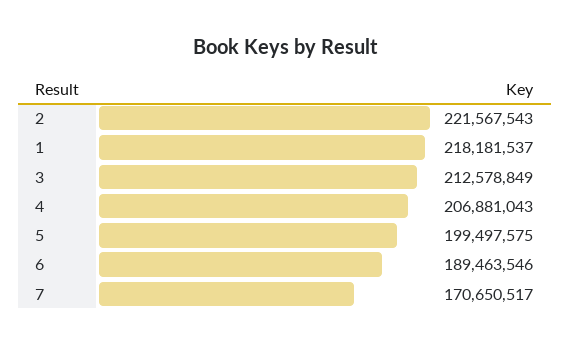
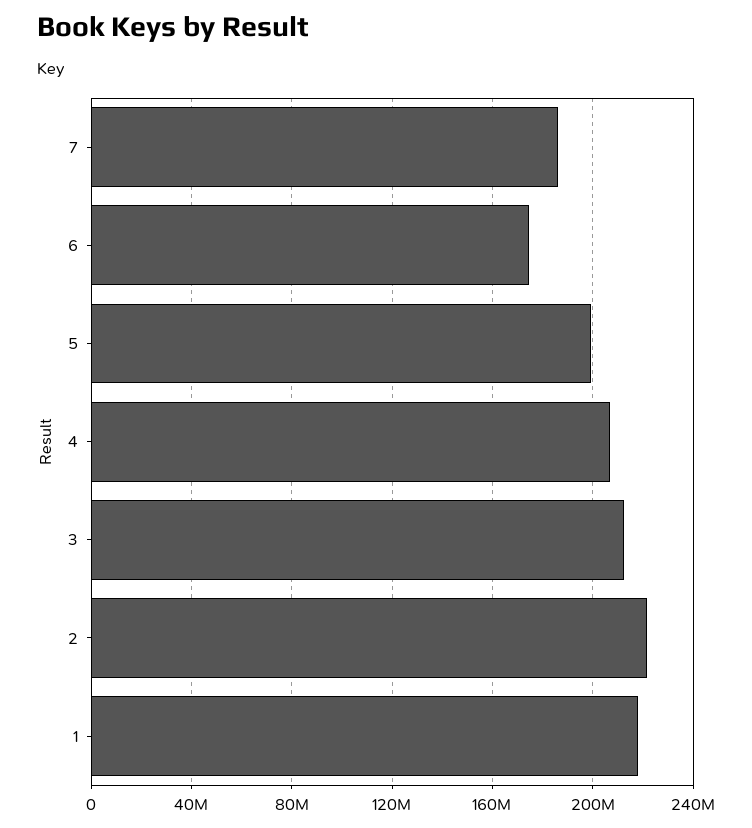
  {
    "2": 221567543,
    "1": 218181537,
    "3": 212578849,
    "4": 206881043,
    "5": 199497575,
-   "6": 189463546,
+   "6": 175000000,
-   "7": 170650517
+   "7": 185000000
  }

